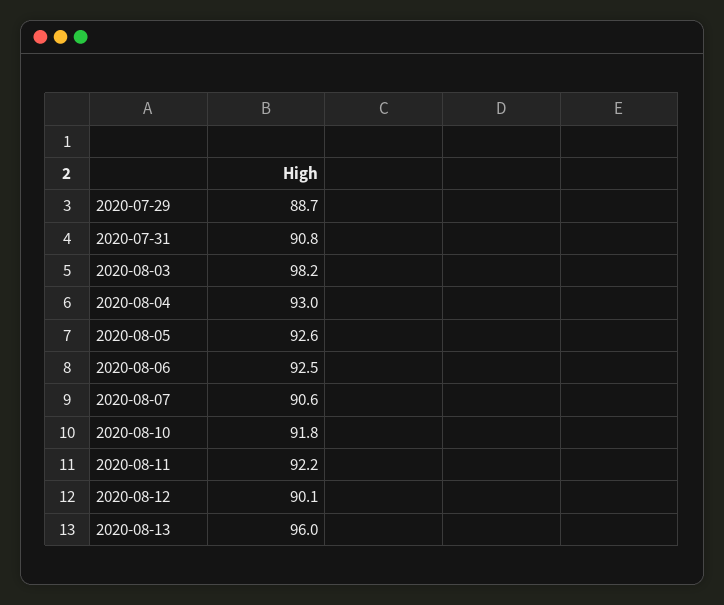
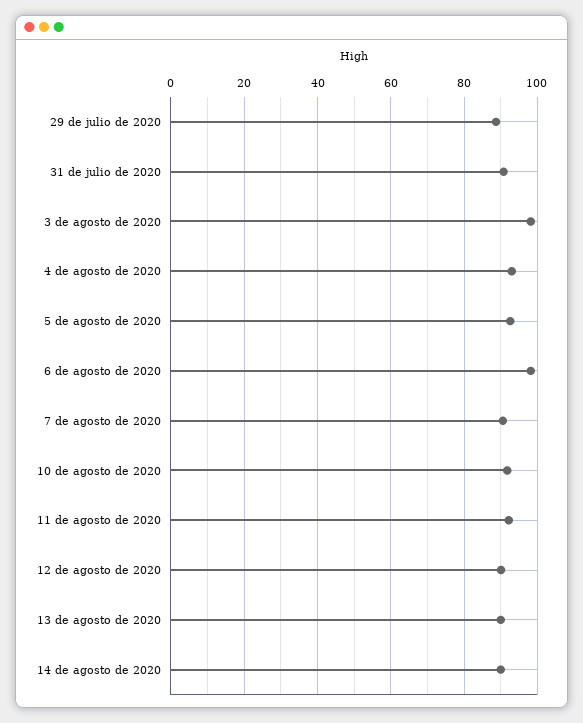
  {
    "2020-07-29": 88.7,
    "2020-07-31": 90.8,
    "2020-08-03": 98.2,
    "2020-08-04": 93,
    "2020-08-05": 92.6,
-   "2020-08-06": 92.5,
+   "2020-08-06": 98,
    "2020-08-07": 90.6,
    "2020-08-10": 91.8,
    "2020-08-11": 92.2,
    "2020-08-12": 90.1,
-   "2020-08-13": 96
+   "2020-08-13": 90,
+   "14 de agosto de 2020": 90
  }

